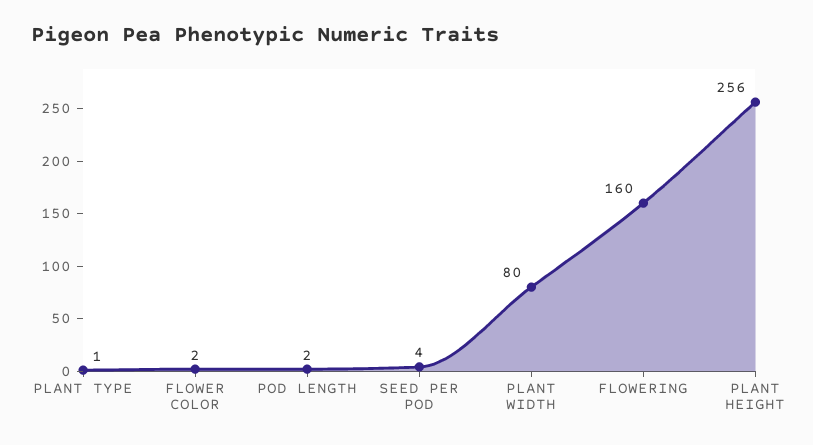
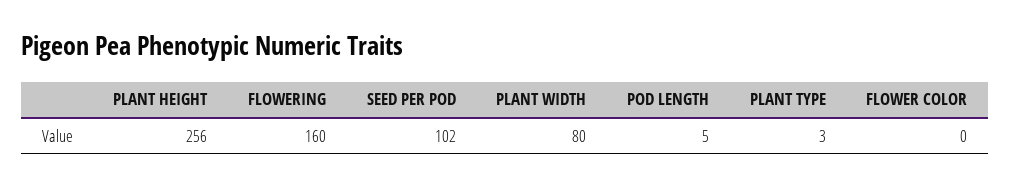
  {
-   "PLANT TYPE": 1,
+   "PLANT TYPE": 3,
-   "FLOWER COLOR": 2,
+   "FLOWER COLOR": 0,
-   "POD LENGTH": 2,
+   "POD LENGTH": 5,
-   "SEED PER POD": 4,
+   "SEED PER POD": 102,
    "PLANT WIDTH": 80,
    "FLOWERING": 160,
    "PLANT HEIGHT": 256
  }

